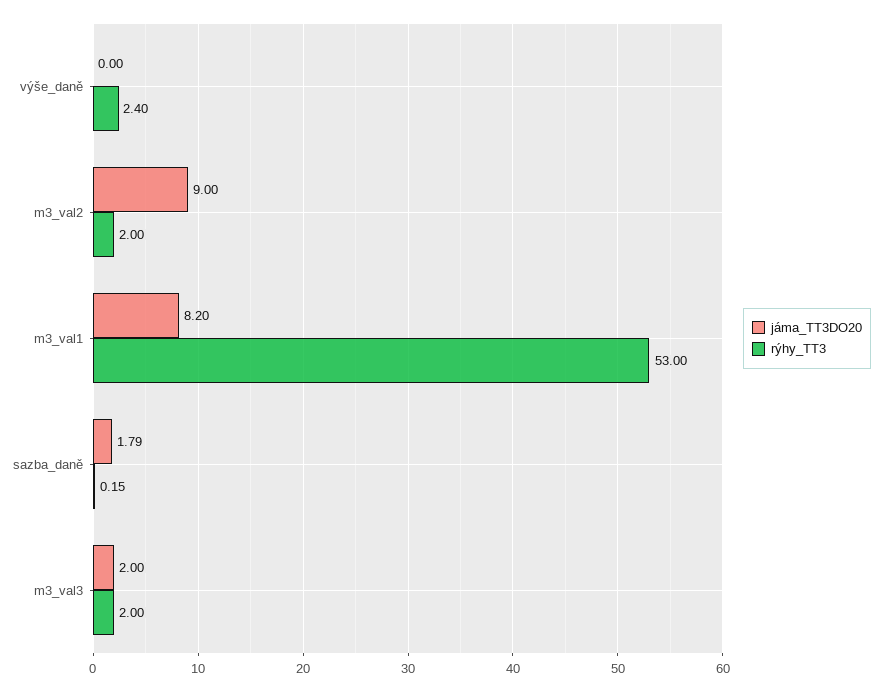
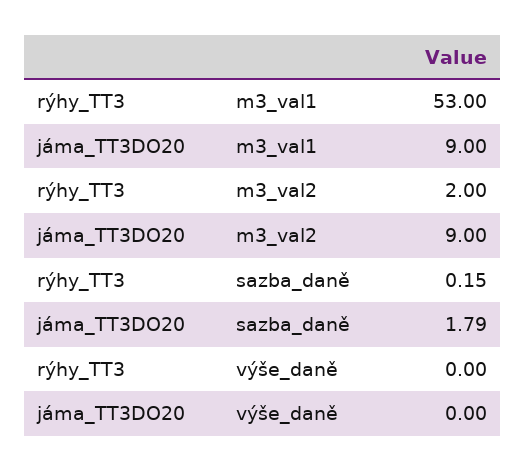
  {
    "jáma_TT3DO20": {
      "výše_daně": 0,
      "m3_val2": 9,
-     "m3_val1": 8.2,
+     "m3_val1": 9,
-     "sazba_daně": 1.79,
+     "sazba_daně": 1.79
-     "m3_val3": 2
    },
    "rýhy_TT3": {
-     "výše_daně": 2.4,
+     "výše_daně": 0,
      "m3_val2": 2,
      "m3_val1": 53,
-     "sazba_daně": 0.15,
+     "sazba_daně": 0.15
-     "m3_val3": 2
    }
  }

